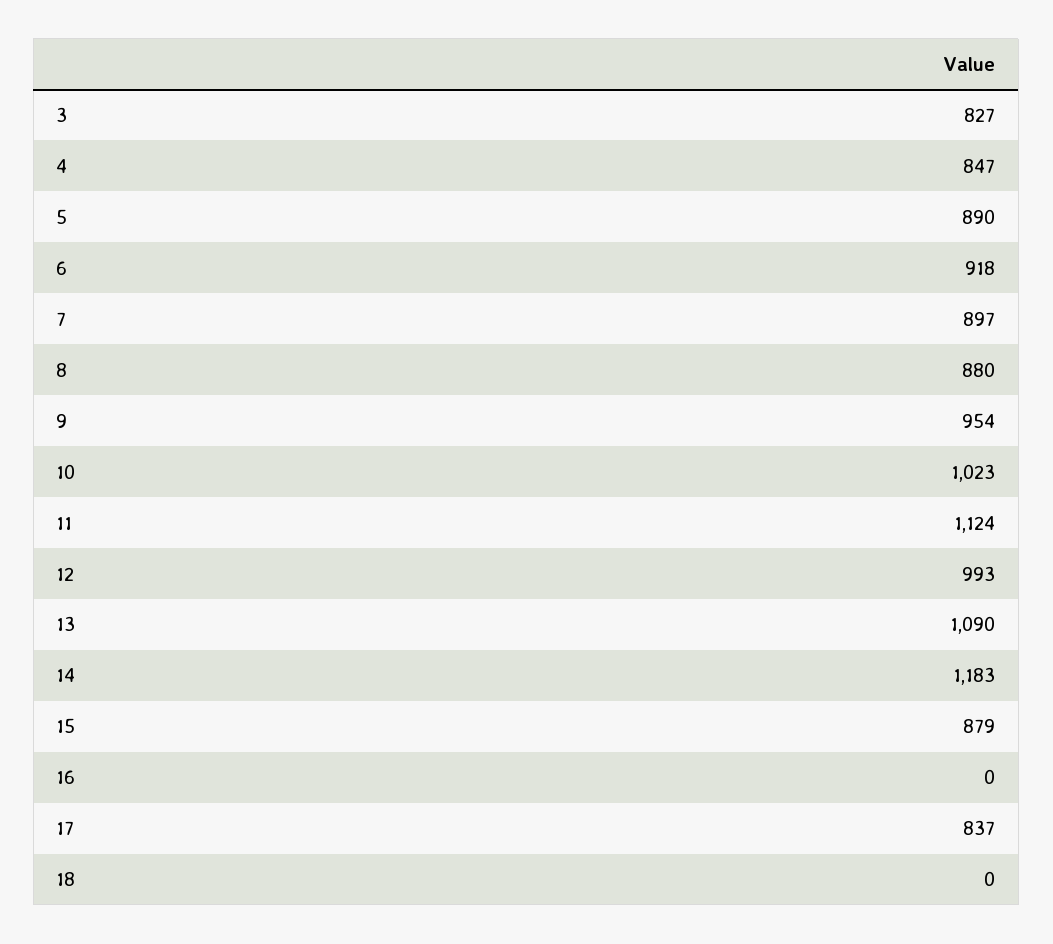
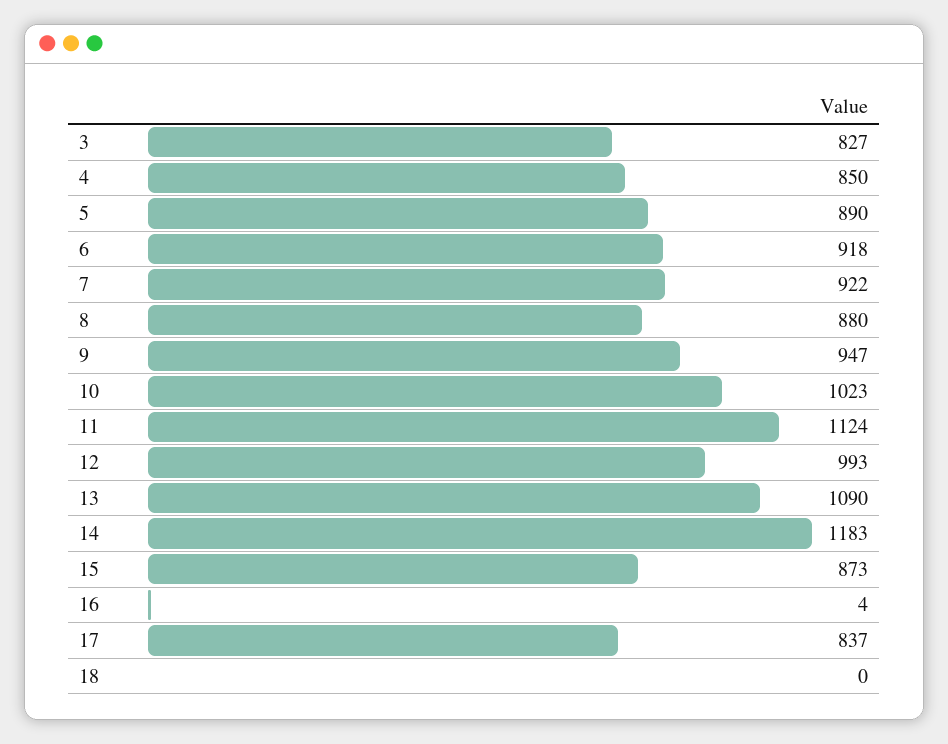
  {
    "3": 827,
-   "4": 847,
+   "4": 850,
    "5": 890,
    "6": 918,
-   "7": 897,
+   "7": 922,
    "8": 880,
-   "9": 954,
+   "9": 947,
    "10": 1023,
    "11": 1124,
    "12": 993,
    "13": 1090,
    "14": 1183,
-   "15": 879,
+   "15": 873,
-   "16": 0,
+   "16": 4,
    "17": 837,
    "18": 0
  }

